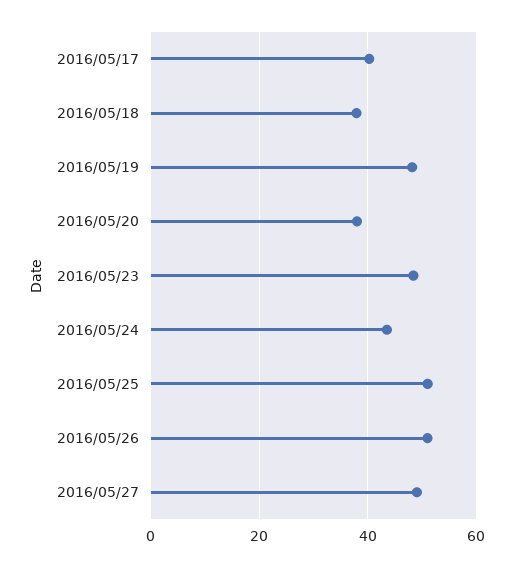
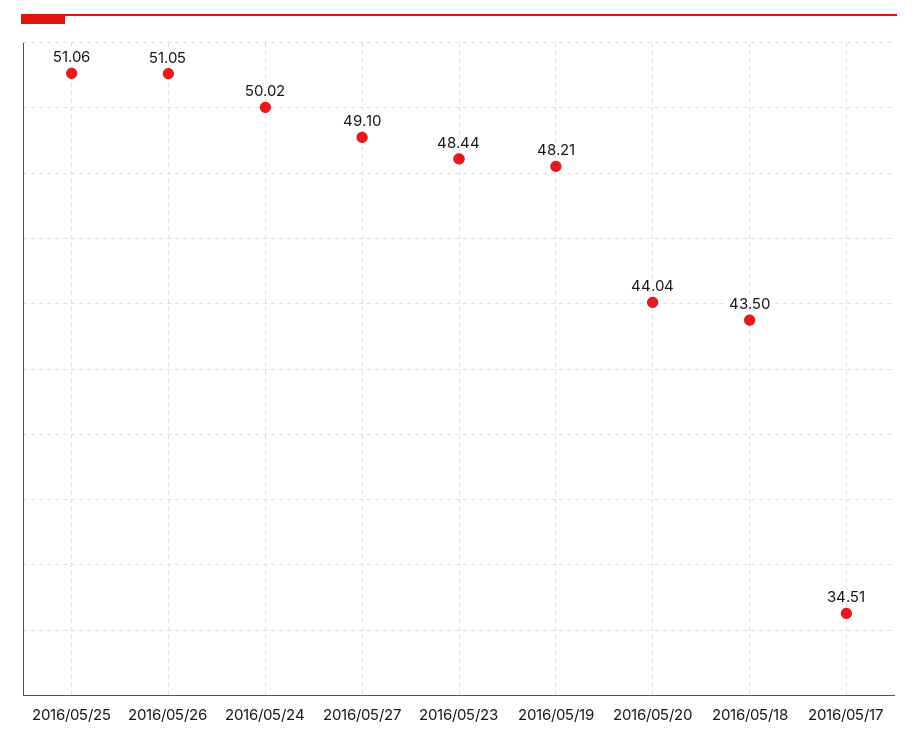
  {
-   "2016/05/17": 40,
+   "2016/05/17": 34.51,
-   "2016/05/18": 38,
+   "2016/05/18": 43.5,
    "2016/05/19": 48.21,
-   "2016/05/20": 38,
+   "2016/05/20": 44.04,
    "2016/05/23": 48.44,
-   "2016/05/24": 44,
+   "2016/05/24": 50.02,
    "2016/05/25": 51.06,
    "2016/05/26": 51.05,
    "2016/05/27": 49.1
  }

